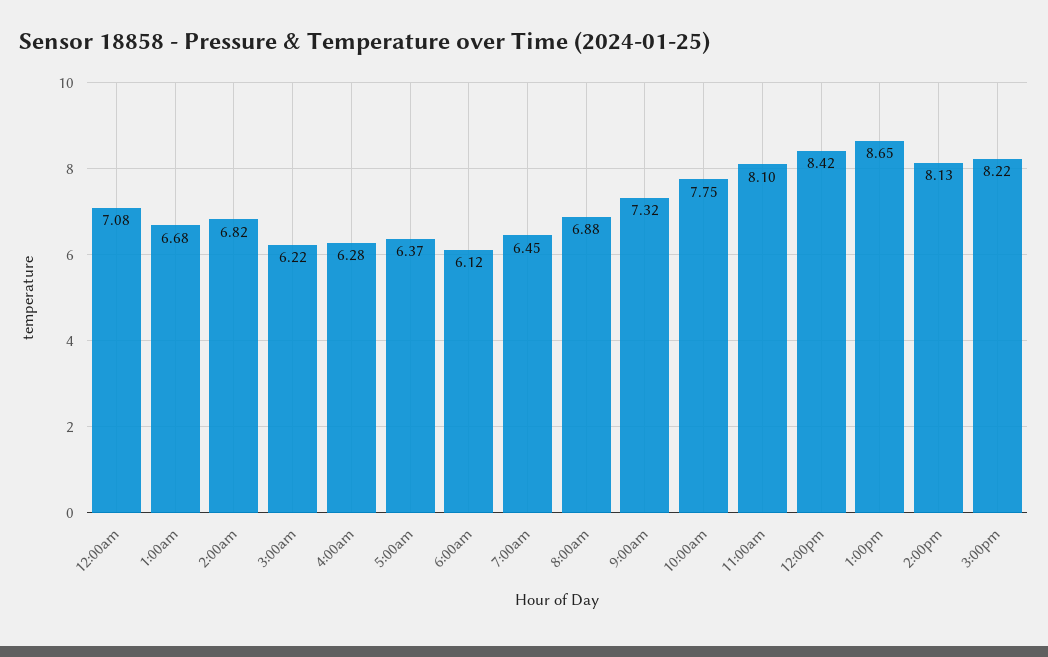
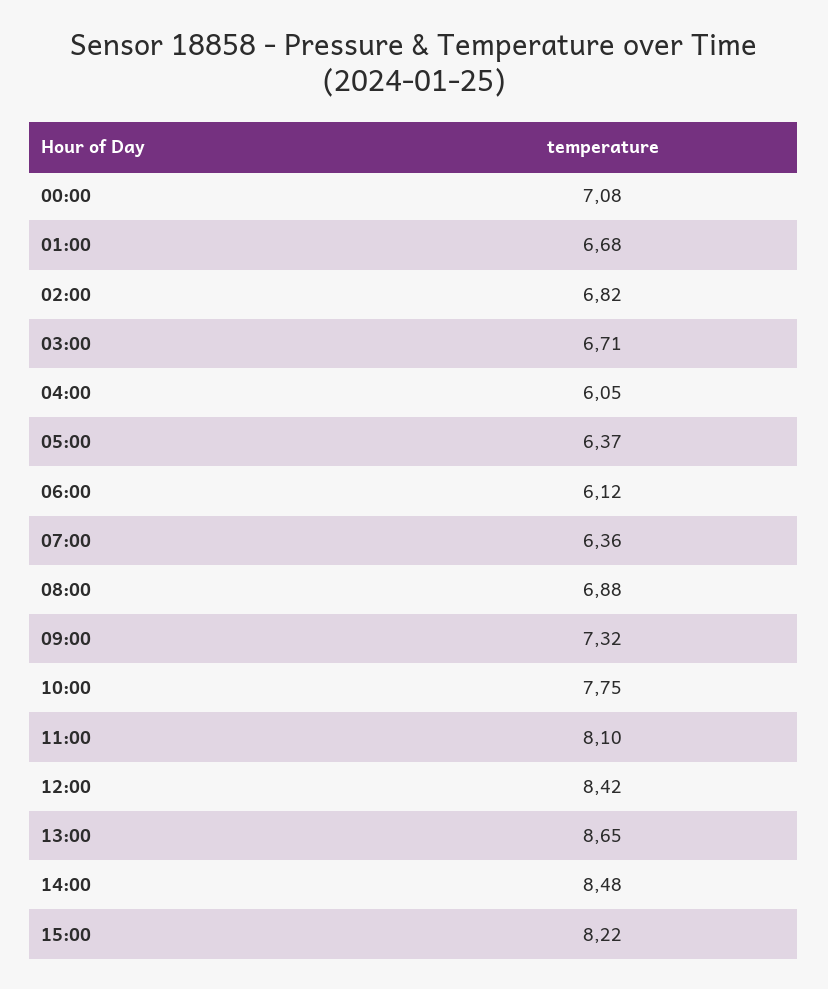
  {
    "12:00am": 7.08,
    "1:00am": 6.68,
    "2:00am": 6.82,
-   "3:00am": 6.22,
+   "3:00am": 6.71,
-   "4:00am": 6.28,
+   "4:00am": 6.05,
    "5:00am": 6.37,
    "6:00am": 6.12,
-   "7:00am": 6.45,
+   "7:00am": 6.36,
    "8:00am": 6.88,
    "9:00am": 7.32,
    "10:00am": 7.75,
    "11:00am": 8.1,
    "12:00pm": 8.42,
    "1:00pm": 8.65,
-   "2:00pm": 8.13,
+   "2:00pm": 8.48,
    "3:00pm": 8.22
  }

